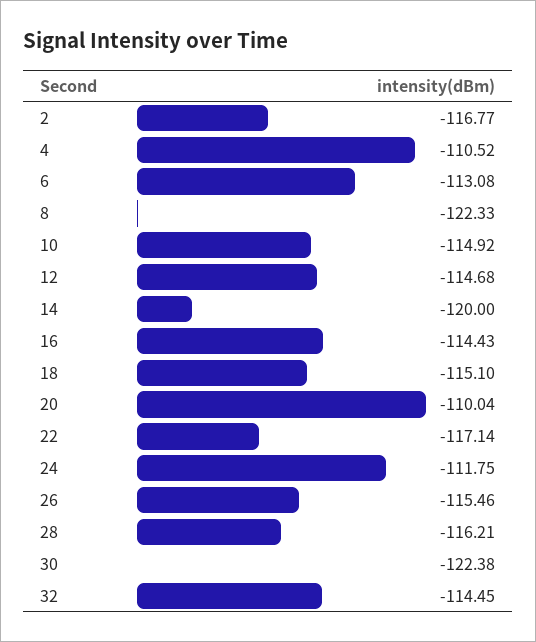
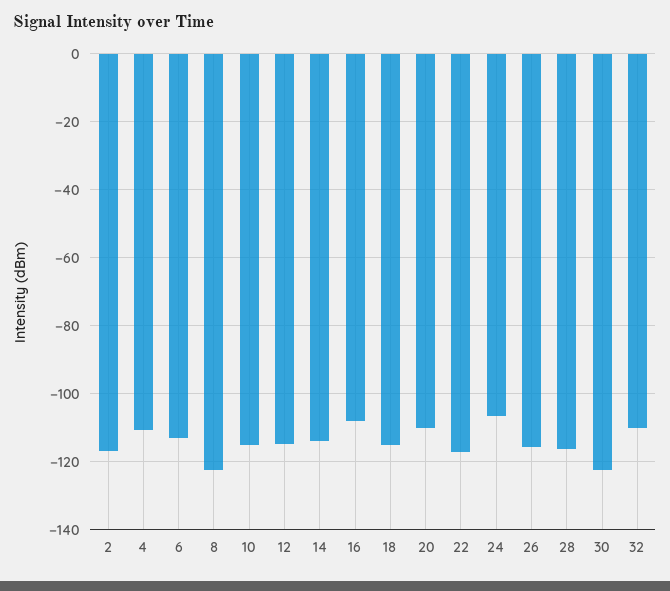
  {
    "2": -116.77,
    "4": -110.52,
    "6": -113.08,
    "8": -122.33,
    "10": -114.92,
    "12": -114.68,
-   "14": -120,
+   "14": -114,
-   "16": -114.43,
+   "16": -108,
    "18": -115.1,
    "20": -110.04,
    "22": -117.14,
-   "24": -111.75,
+   "24": -106,
    "26": -115.46,
    "28": -116.21,
    "30": -122.38,
-   "32": -114.45
+   "32": -110
  }

